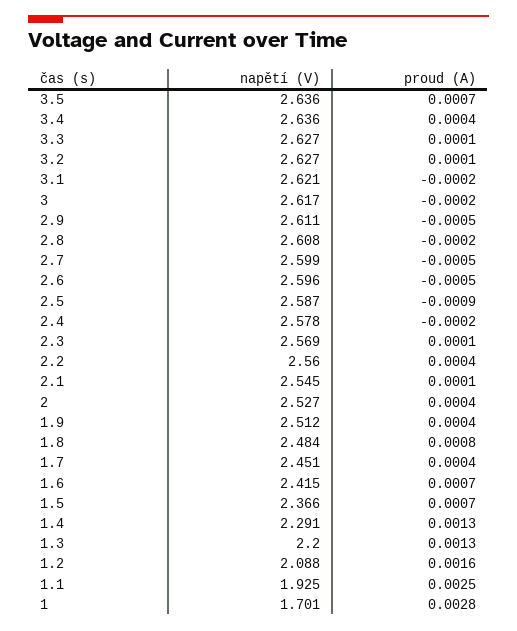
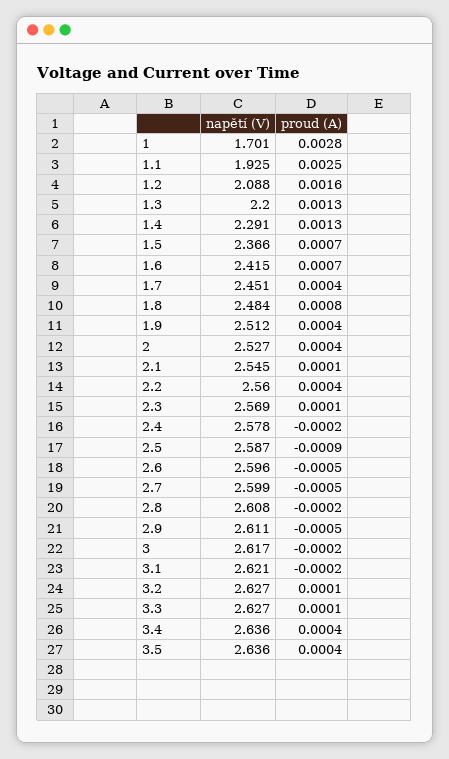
  {
    "napětí (V)": {
      "3.5": 2.636,
      "3.4": 2.636,
      "3.3": 2.627,
      "3.2": 2.627,
      "3.1": 2.621,
      "3": 2.617,
      "2.9": 2.611,
      "2.8": 2.608,
      "2.7": 2.599,
      "2.6": 2.596,
      "2.5": 2.587,
      "2.4": 2.578,
      "2.3": 2.569,
      "2.2": 2.56,
      "2.1": 2.545,
      "2": 2.527,
      "1.9": 2.512,
      "1.8": 2.484,
      "1.7": 2.451,
      "1.6": 2.415,
      "1.5": 2.366,
      "1.4": 2.291,
      "1.3": 2.2,
      "1.2": 2.088,
      "1.1": 1.925,
      "1": 1.701
    },
    "proud (A)": {
-     "3.5": 0.0007,
+     "3.5": 0.0004,
      "3.4": 0.0004,
      "3.3": 0.0001,
      "3.2": 0.0001,
      "3.1": -0.0002,
      "3": -0.0002,
      "2.9": -0.0005,
      "2.8": -0.0002,
      "2.7": -0.0005,
      "2.6": -0.0005,
      "2.5": -0.0009,
      "2.4": -0.0002,
      "2.3": 0.0001,
      "2.2": 0.0004,
      "2.1": 0.0001,
      "2": 0.0004,
      "1.9": 0.0004,
      "1.8": 0.0008,
      "1.7": 0.0004,
      "1.6": 0.0007,
      "1.5": 0.0007,
      "1.4": 0.0013,
      "1.3": 0.0013,
      "1.2": 0.0016,
      "1.1": 0.0025,
      "1": 0.0028
    }
  }

